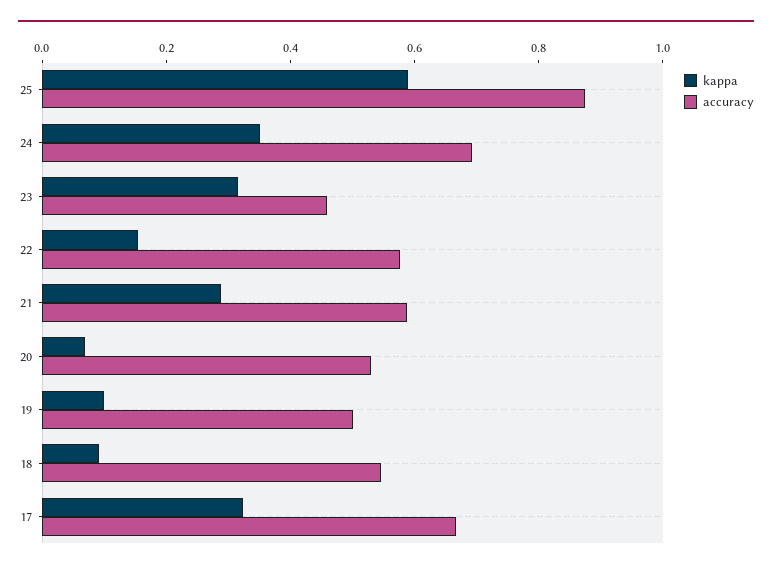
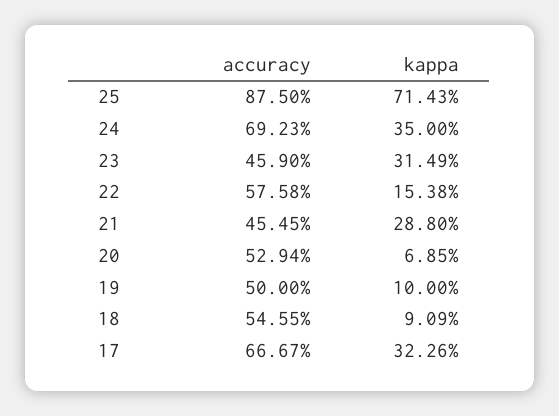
  {
    "kappa": {
-     "25": 0.6,
+     "25": 0.7143,
      "24": 0.35,
      "23": 0.3149,
      "22": 0.1538,
      "21": 0.288,
      "20": 0.0685,
      "19": 0.1,
      "18": 0.0909,
      "17": 0.3226
    },
    "accuracy": {
      "25": 0.875,
      "24": 0.6923,
      "23": 0.459,
      "22": 0.5758,
-     "21": 0.6,
+     "21": 0.4545,
      "20": 0.5294,
      "19": 0.5,
      "18": 0.5455,
      "17": 0.6667
    }
  }

